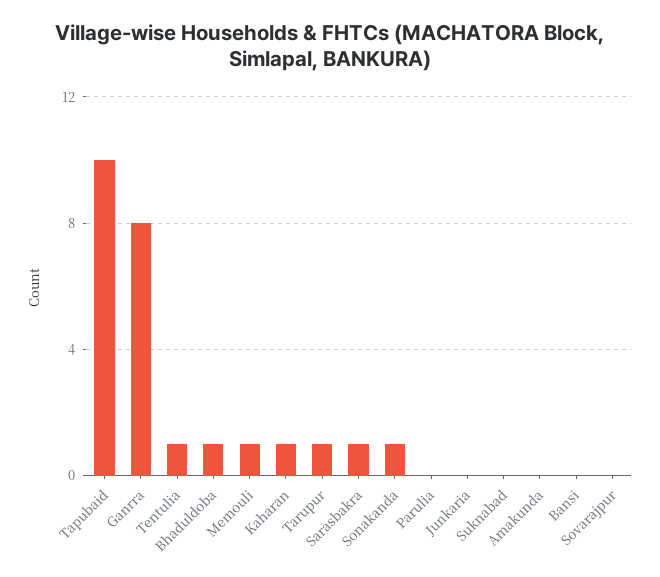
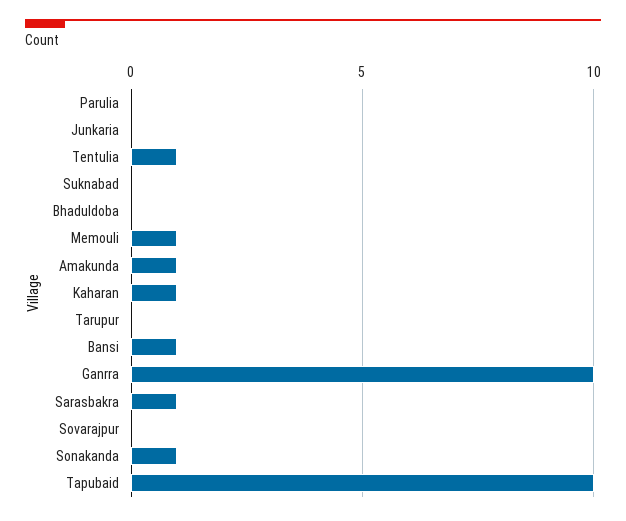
  {
    "Tapubaid": 10,
-   "Ganrra": 8,
+   "Ganrra": 10,
    "Tentulia": 1,
-   "Bhaduldoba": 1,
+   "Bhaduldoba": 0,
    "Memouli": 1,
    "Kaharan": 1,
-   "Tarupur": 1,
+   "Tarupur": 0,
    "Sarasbakra": 1,
    "Sonakanda": 1,
    "Parulia": 0,
    "Junkaria": 0,
    "Suknabad": 0,
-   "Amakunda": 0,
+   "Amakunda": 1,
-   "Bansi": 0,
+   "Bansi": 1,
    "Sovarajpur": 0
  }

